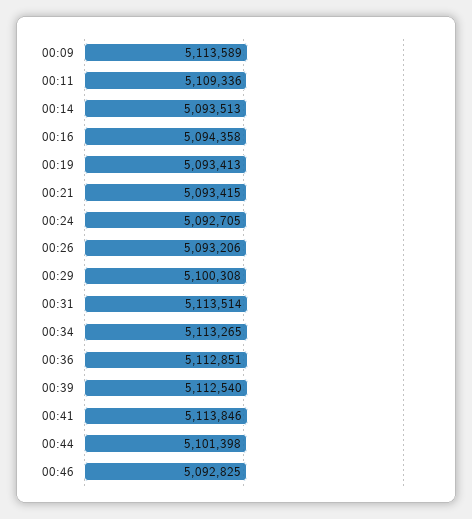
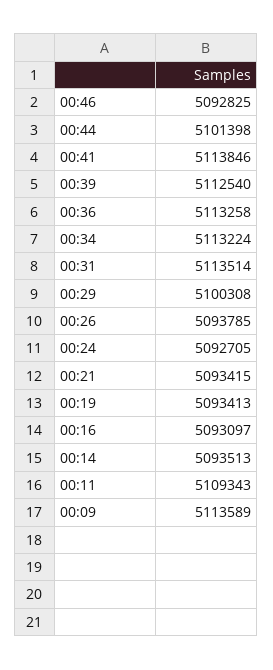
  {
    "00:09": 5113589,
-   "00:11": 5109336,
+   "00:11": 5109343,
    "00:14": 5093513,
-   "00:16": 5094358,
+   "00:16": 5093097,
    "00:19": 5093413,
    "00:21": 5093415,
    "00:24": 5092705,
-   "00:26": 5093206,
+   "00:26": 5093785,
    "00:29": 5100308,
    "00:31": 5113514,
-   "00:34": 5113265,
+   "00:34": 5113224,
-   "00:36": 5112851,
+   "00:36": 5113258,
    "00:39": 5112540,
    "00:41": 5113846,
    "00:44": 5101398,
    "00:46": 5092825
  }

